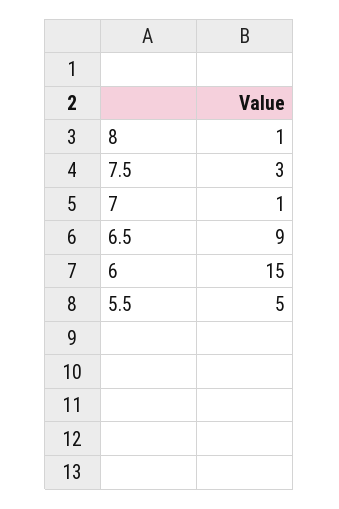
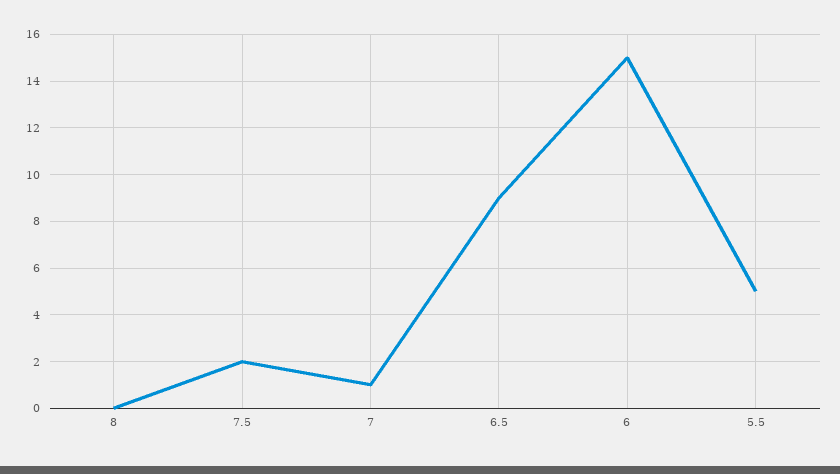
  {
-   "8": 1,
+   "8": 0,
-   "7.5": 3,
+   "7.5": 2,
    "7": 1,
    "6.5": 9,
    "6": 15,
    "5.5": 5
  }

